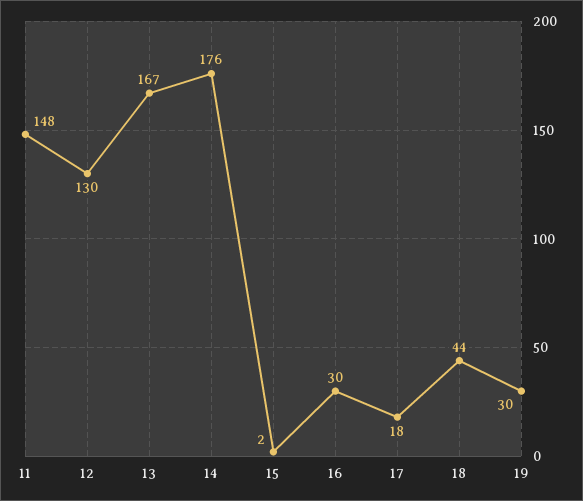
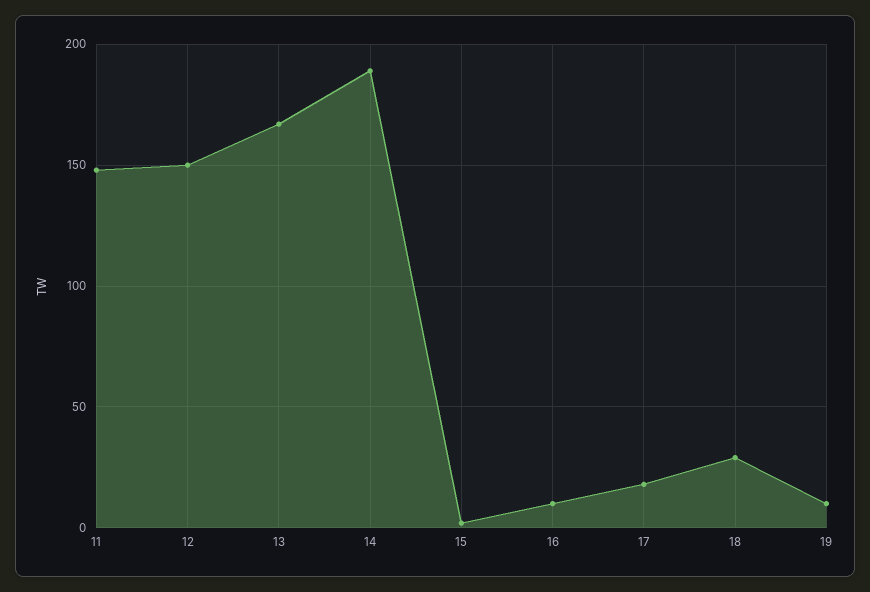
  {
    "11": 148,
-   "12": 130,
+   "12": 150,
    "13": 167,
-   "14": 176,
+   "14": 190,
    "15": 2,
-   "16": 30,
+   "16": 10,
    "17": 18,
-   "18": 44,
+   "18": 30,
-   "19": 30
+   "19": 10
  }

